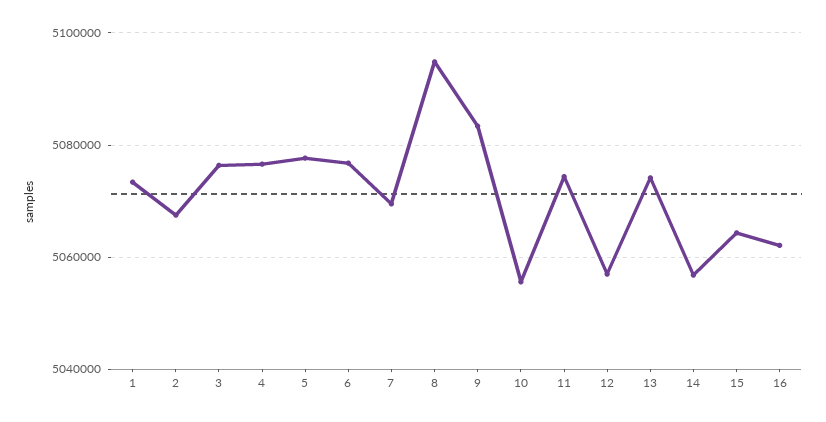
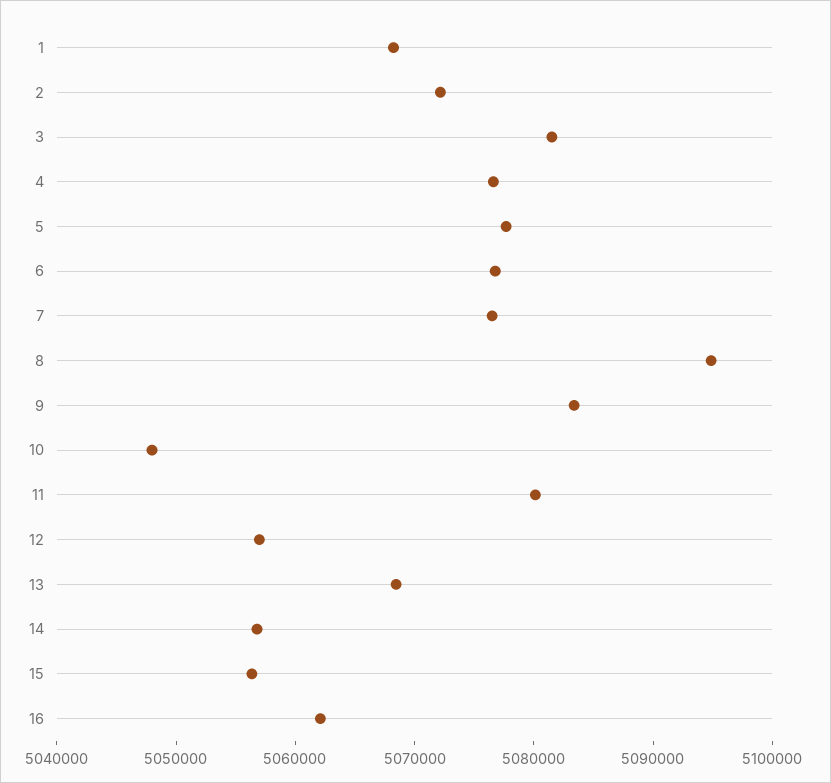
  {
-   "1": 5074000,
+   "1": 5068000,
-   "2": 5068000,
+   "2": 5072000,
-   "3": 5076000,
+   "3": 5082000,
    "4": 5076000,
    "5": 5078000,
    "6": 5076000,
-   "7": 5070000,
+   "7": 5076000,
    "8": 5094000,
    "9": 5084000,
-   "10": 5056000,
+   "10": 5048000,
-   "11": 5074000,
+   "11": 5080000,
    "12": 5056000,
-   "13": 5074000,
+   "13": 5068000,
    "14": 5056000,
-   "15": 5064000,
+   "15": 5056000,
    "16": 5062000
  }

